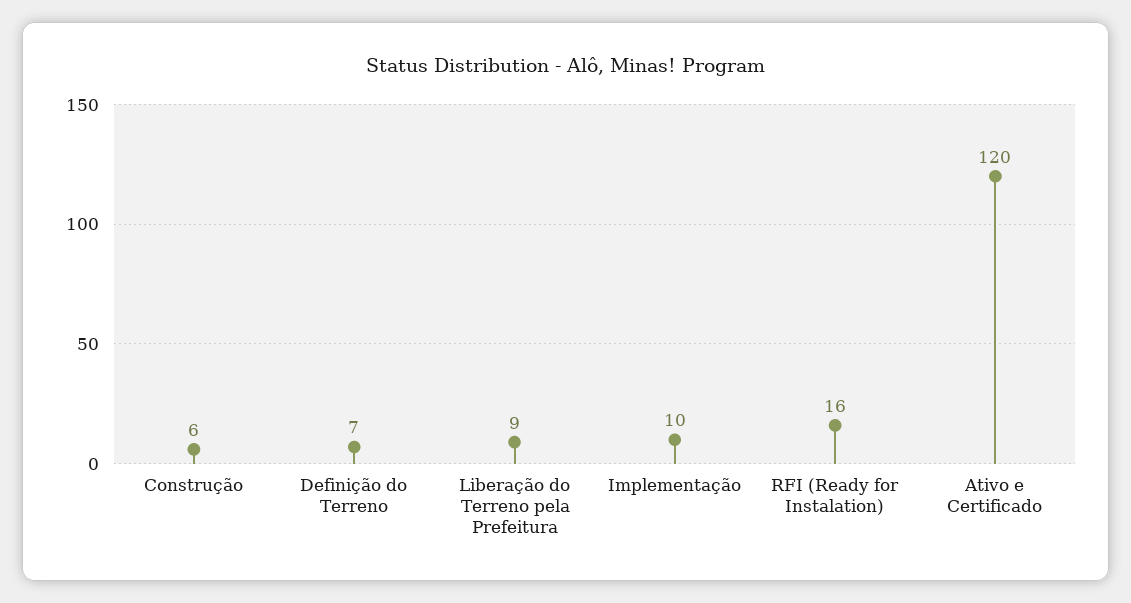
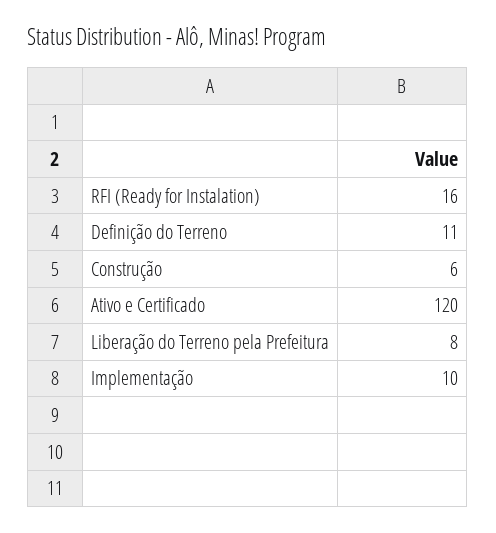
  {
    "Construção": 6,
-   "Definição do Terreno": 7,
+   "Definição do Terreno": 11,
-   "Liberação do Terreno pela Prefeitura": 9,
+   "Liberação do Terreno pela Prefeitura": 8,
    "Implementação": 10,
    "RFI (Ready for Instalation)": 16,
    "Ativo e Certificado": 120
  }

